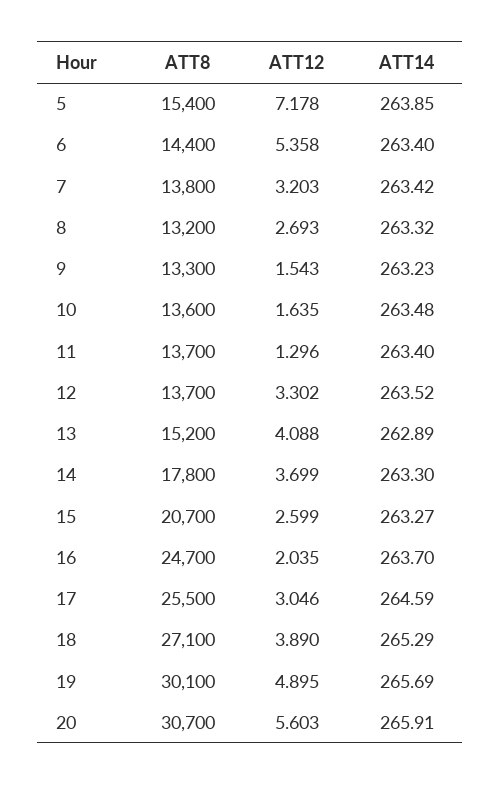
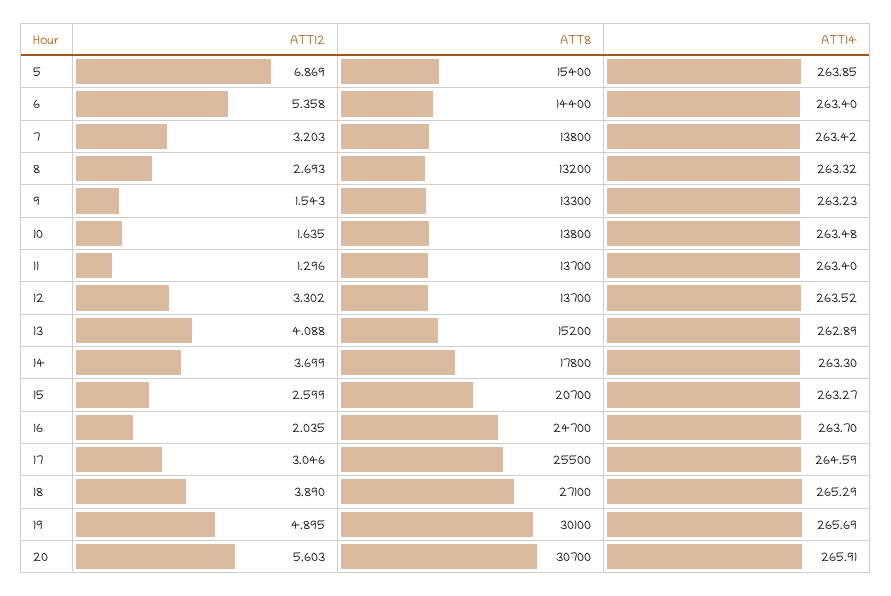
  {
    "ATT8": {
      "5": 15400,
      "6": 14400,
      "7": 13800,
      "8": 13200,
      "9": 13300,
-     "10": 13600,
+     "10": 13800,
      "11": 13700,
      "12": 13700,
      "13": 15200,
      "14": 17800,
      "15": 20700,
      "16": 24700,
      "17": 25500,
      "18": 27100,
      "19": 30100,
      "20": 30700
    },
    "ATT12": {
-     "5": 7.178,
+     "5": 6.869,
      "6": 5.358,
      "7": 3.203,
      "8": 2.693,
      "9": 1.543,
      "10": 1.635,
      "11": 1.296,
      "12": 3.302,
      "13": 4.088,
      "14": 3.699,
      "15": 2.599,
      "16": 2.035,
      "17": 3.046,
      "18": 3.89,
      "19": 4.895,
      "20": 5.603
    },
    "ATT14": {
      "5": 263.85,
      "6": 263.4,
      "7": 263.42,
      "8": 263.32,
      "9": 263.23,
      "10": 263.48,
      "11": 263.4,
      "12": 263.52,
      "13": 262.89,
      "14": 263.3,
      "15": 263.27,
      "16": 263.7,
      "17": 264.59,
      "18": 265.29,
      "19": 265.69,
      "20": 265.91
    }
  }

